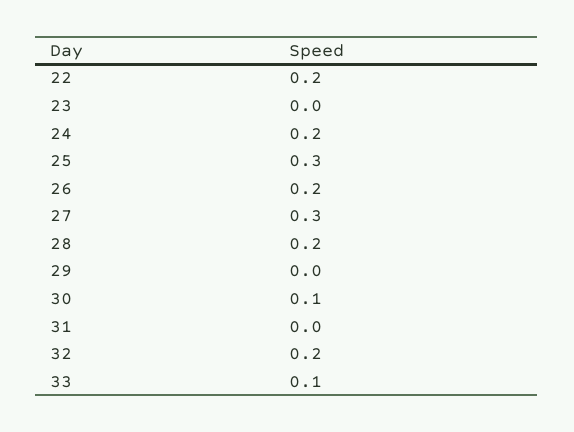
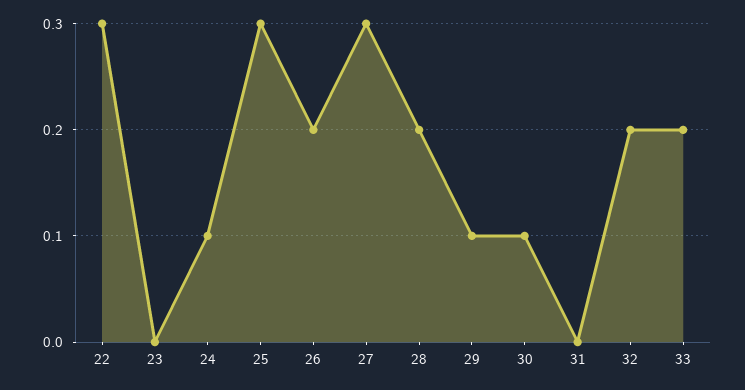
  {
-   "22": 0.2,
+   "22": 0.3,
    "23": 0,
-   "24": 0.2,
+   "24": 0.1,
    "25": 0.3,
    "26": 0.2,
    "27": 0.3,
    "28": 0.2,
-   "29": 0,
+   "29": 0.1,
    "30": 0.1,
    "31": 0,
    "32": 0.2,
-   "33": 0.1
+   "33": 0.2
  }

